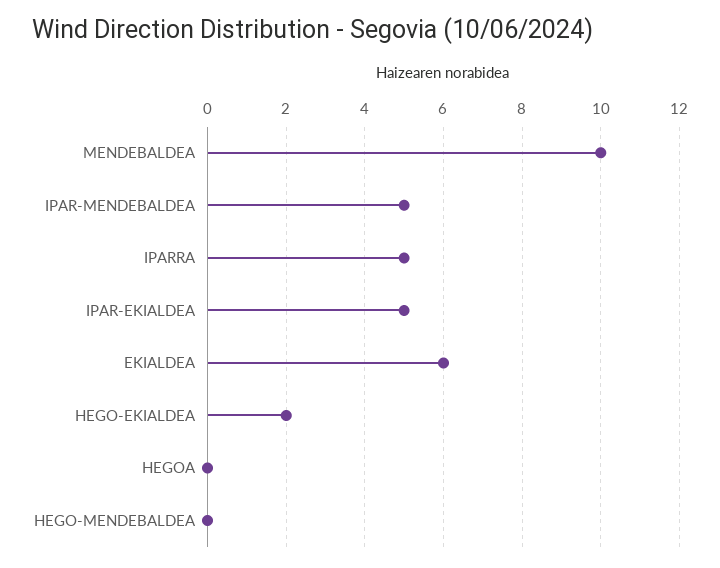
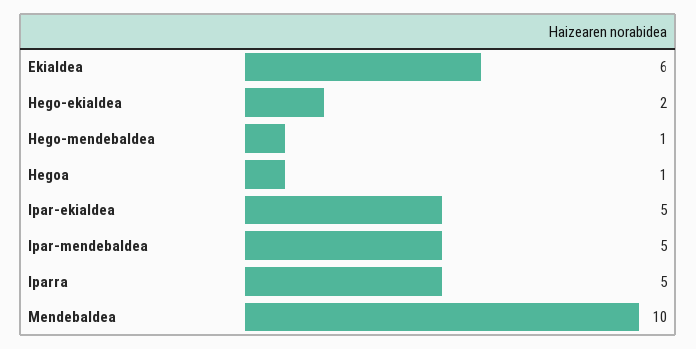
  {
    "MENDEBALDEA": 10,
    "IPAR-MENDEBALDEA": 5,
    "IPARRA": 5,
    "IPAR-EKIALDEA": 5,
    "EKIALDEA": 6,
    "HEGO-EKIALDEA": 2,
-   "HEGOA": 0,
+   "HEGOA": 1,
-   "HEGO-MENDEBALDEA": 0
+   "HEGO-MENDEBALDEA": 1
  }

